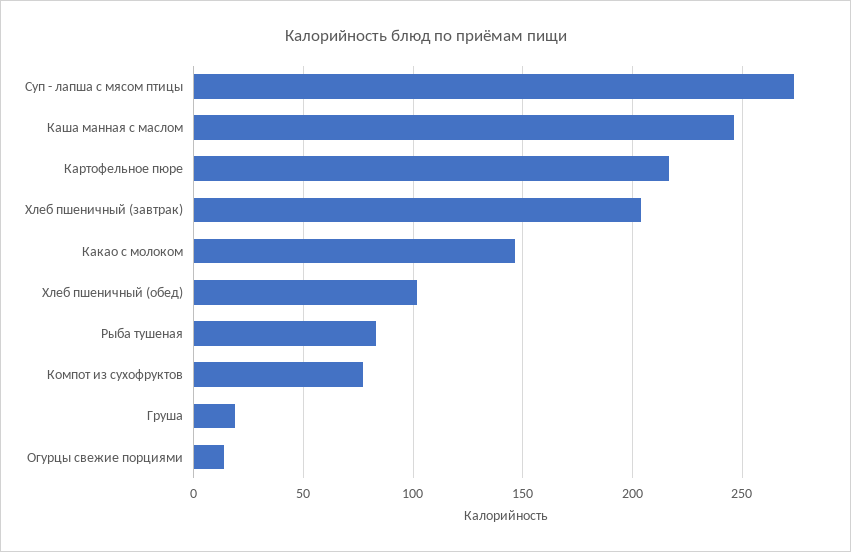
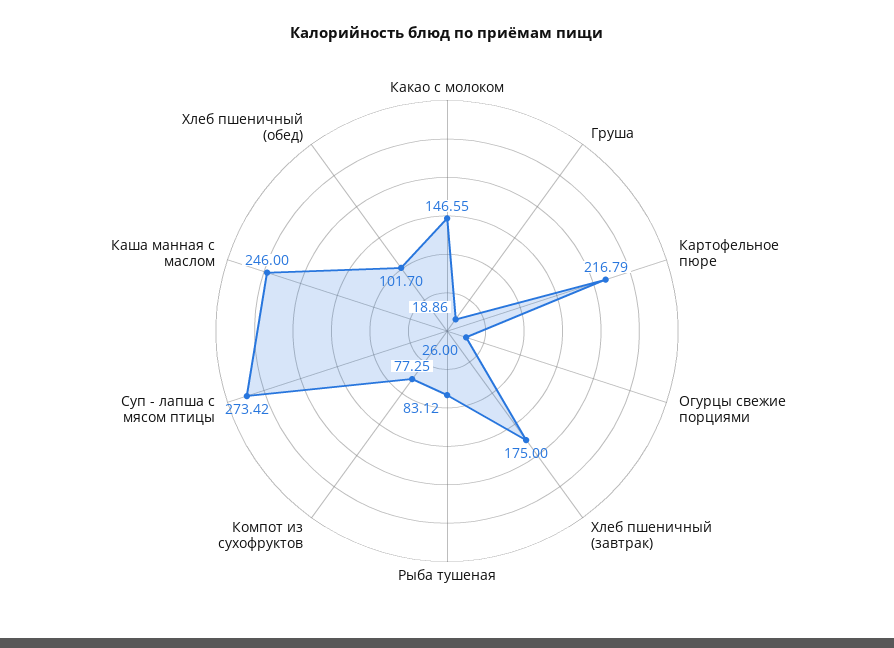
  {
    "Суп - лапша с мясом птицы": 273.42,
    "Каша манная с маслом": 246,
    "Картофельное пюре": 216.79,
-   "Хлеб пшеничный (завтрак)": 205,
+   "Хлеб пшеничный (завтрак)": 175,
    "Какао с молоком": 146.55,
    "Хлеб пшеничный (обед)": 101.7,
    "Рыба тушеная": 83.12,
    "Компот из сухофруктов": 77.25,
    "Груша": 18.86,
-   "Огурцы свежие порциями": 15
+   "Огурцы свежие порциями": 26
  }

